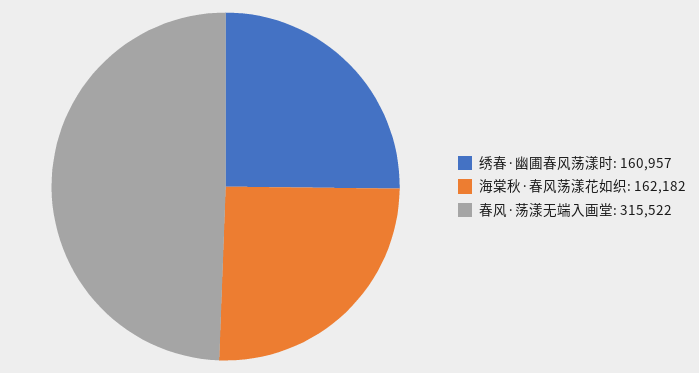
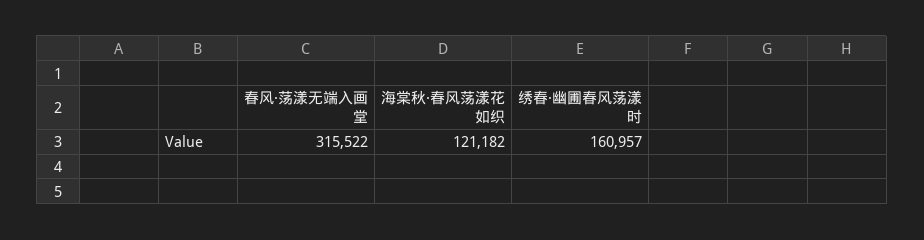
  {
    "绣春·幽圃春风荡漾时": 160957,
-   "海棠秋·春风荡漾花如织": 162182,
+   "海棠秋·春风荡漾花如织": 121182,
    "春风·荡漾无端入画堂": 315522
  }

